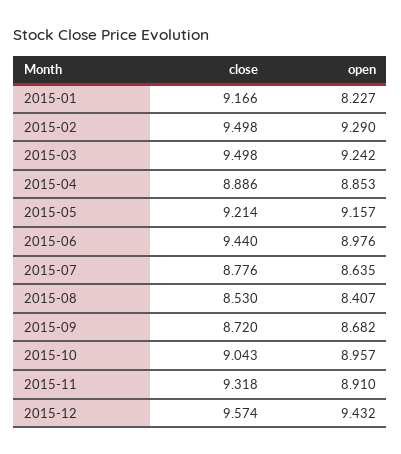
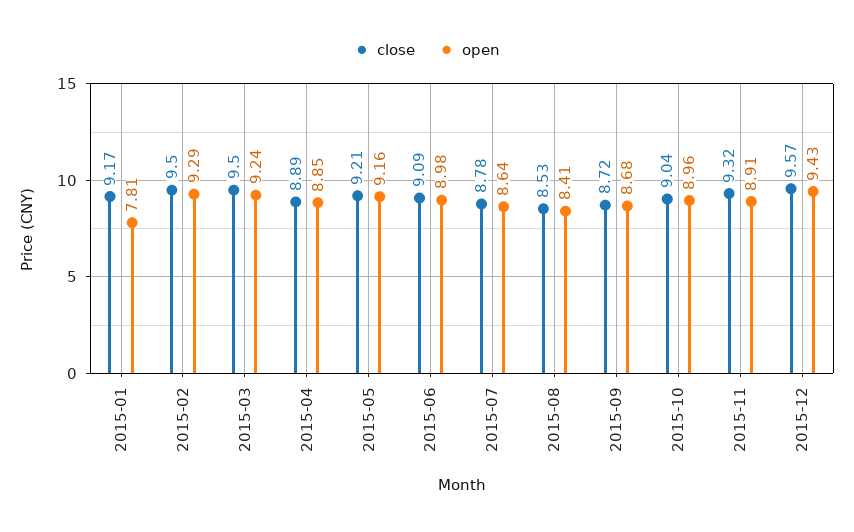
  {
    "close": {
      "2015-01": 9.166,
      "2015-02": 9.498,
      "2015-03": 9.498,
      "2015-04": 8.886,
      "2015-05": 9.214,
-     "2015-06": 9.44,
+     "2015-06": 9.09,
      "2015-07": 8.776,
      "2015-08": 8.53,
      "2015-09": 8.72,
      "2015-10": 9.043,
      "2015-11": 9.318,
      "2015-12": 9.574
    },
    "open": {
-     "2015-01": 8.227,
+     "2015-01": 7.81,
      "2015-02": 9.29,
      "2015-03": 9.242,
      "2015-04": 8.853,
      "2015-05": 9.157,
      "2015-06": 8.976,
      "2015-07": 8.635,
      "2015-08": 8.407,
      "2015-09": 8.682,
      "2015-10": 8.957,
      "2015-11": 8.91,
      "2015-12": 9.432
    }
  }

